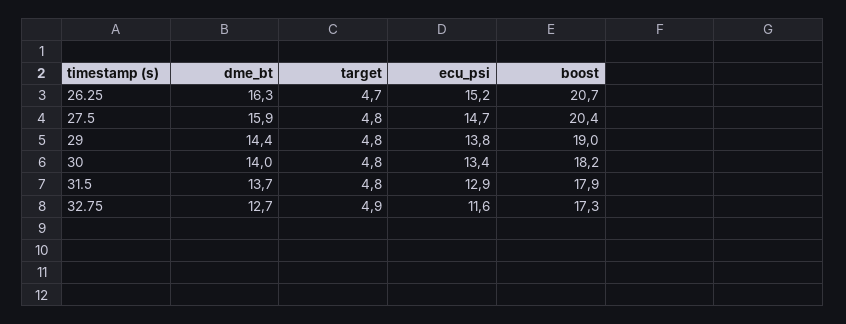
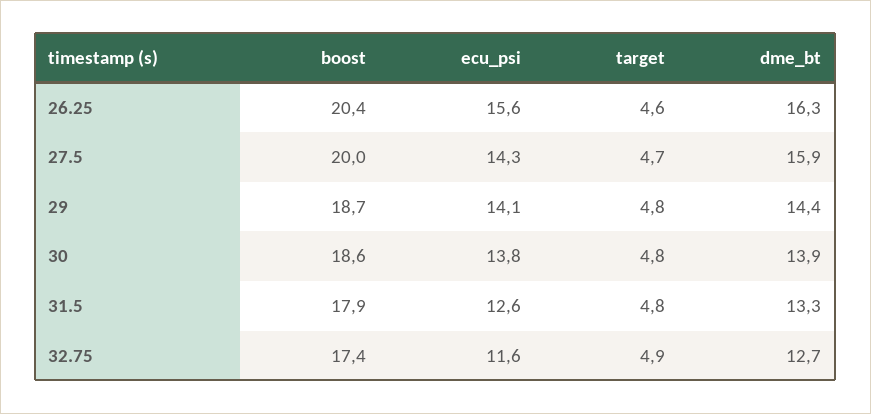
  {
    "dme_bt": {
      "26.25": 16.3,
      "27.5": 15.9,
      "29": 14.4,
-     "30": 14,
+     "30": 13.9,
-     "31.5": 13.7,
+     "31.5": 13.3,
      "32.75": 12.7
    },
    "target": {
-     "26.25": 4.7,
+     "26.25": 4.6,
-     "27.5": 4.8,
+     "27.5": 4.7,
      "29": 4.8,
      "30": 4.8,
      "31.5": 4.8,
      "32.75": 4.9
    },
    "ecu_psi": {
-     "26.25": 15.2,
+     "26.25": 15.6,
-     "27.5": 14.7,
+     "27.5": 14.3,
-     "29": 13.8,
+     "29": 14.1,
-     "30": 13.4,
+     "30": 13.8,
-     "31.5": 12.9,
+     "31.5": 12.6,
      "32.75": 11.6
    },
    "boost": {
-     "26.25": 20.7,
+     "26.25": 20.4,
-     "27.5": 20.4,
+     "27.5": 20,
-     "29": 19,
+     "29": 18.7,
-     "30": 18.2,
+     "30": 18.6,
      "31.5": 17.9,
-     "32.75": 17.3
+     "32.75": 17.4
    }
  }

